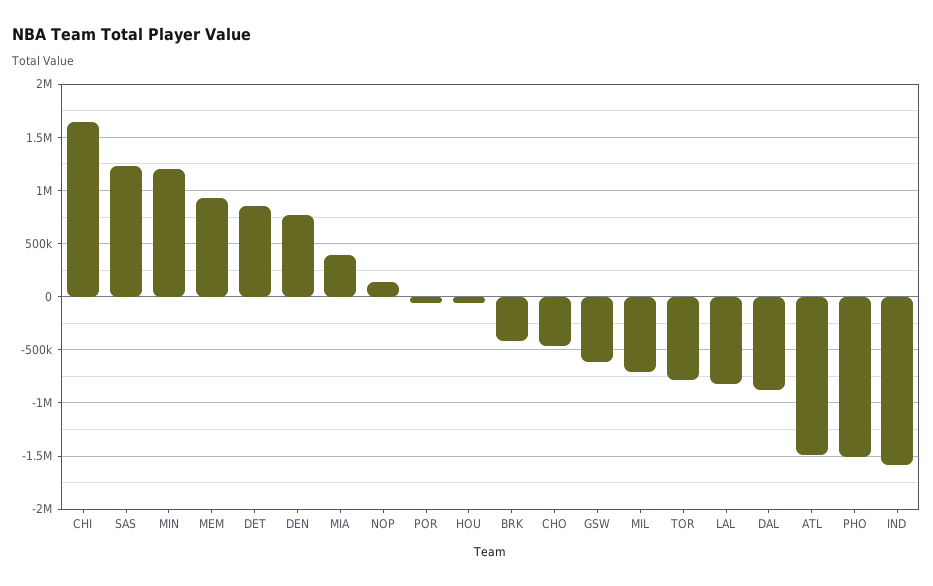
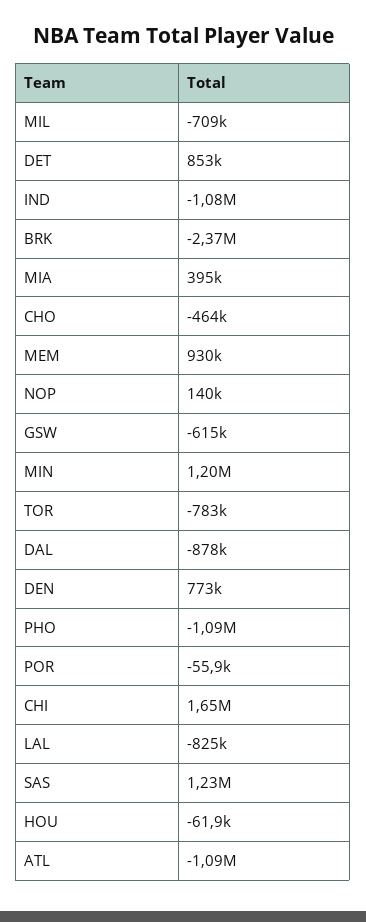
  {
    "CHI": 1650000,
    "SAS": 1230000,
    "MIN": 1200000,
    "MEM": 930000,
    "DET": 853000,
    "DEN": 773000,
    "MIA": 395000,
    "NOP": 140000,
    "POR": -55900,
    "HOU": -61900,
-   "BRK": -400000,
+   "BRK": -2370000,
    "CHO": -464000,
    "GSW": -615000,
    "MIL": -709000,
    "TOR": -783000,
    "LAL": -825000,
    "DAL": -878000,
-   "ATL": -1500000,
+   "ATL": -1090000,
-   "PHO": -1500000,
+   "PHO": -1090000,
-   "IND": -1600000
+   "IND": -1080000
  }

